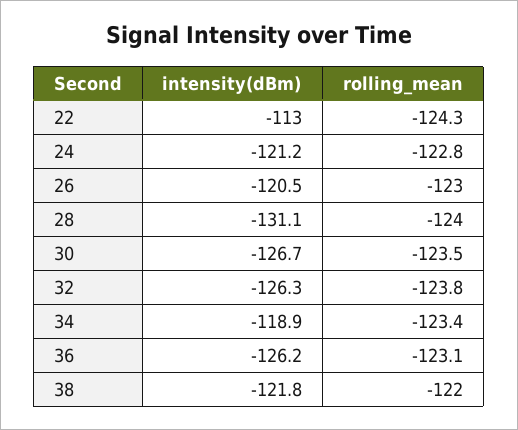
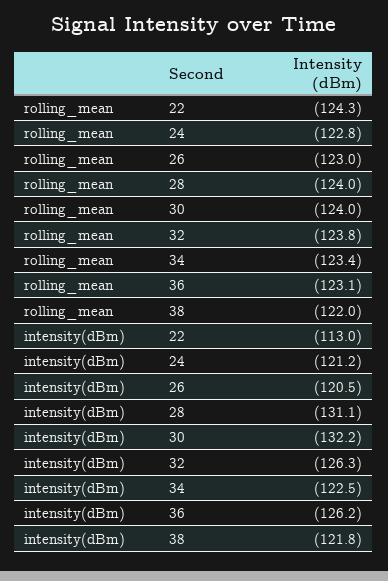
  {
    "intensity(dBm)": {
      "22": -113,
      "24": -121.2,
      "26": -120.5,
      "28": -131.1,
-     "30": -126.7,
+     "30": -132.2,
      "32": -126.3,
-     "34": -118.9,
+     "34": -122.5,
      "36": -126.2,
      "38": -121.8
    },
    "rolling_mean": {
      "22": -124.3,
      "24": -122.8,
      "26": -123,
      "28": -124,
-     "30": -123.5,
+     "30": -124,
      "32": -123.8,
      "34": -123.4,
      "36": -123.1,
      "38": -122
    }
  }

